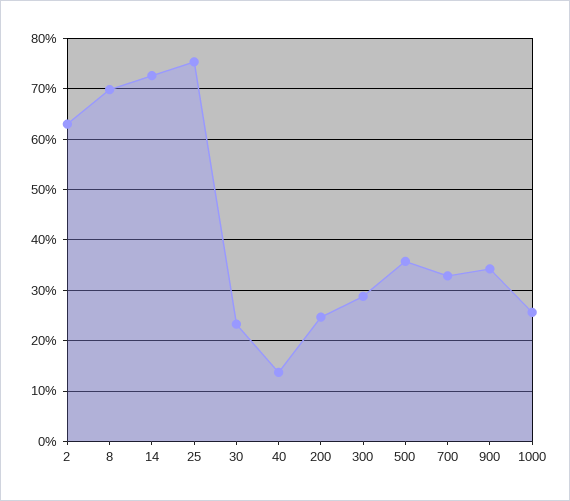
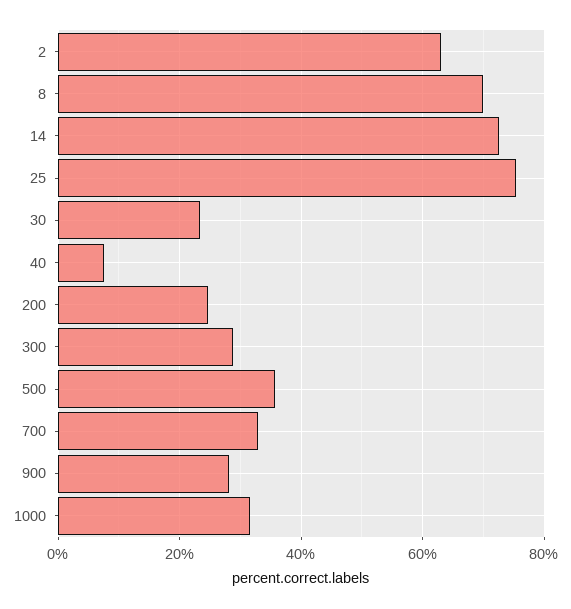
  {
    "2": 64,
    "8": 70,
    "14": 72,
    "25": 76,
    "30": 24,
-   "40": 14,
+   "40": 8,
    "200": 24,
    "300": 28,
    "500": 36,
    "700": 32,
-   "900": 34,
+   "900": 28,
-   "1000": 26
+   "1000": 32
  }

